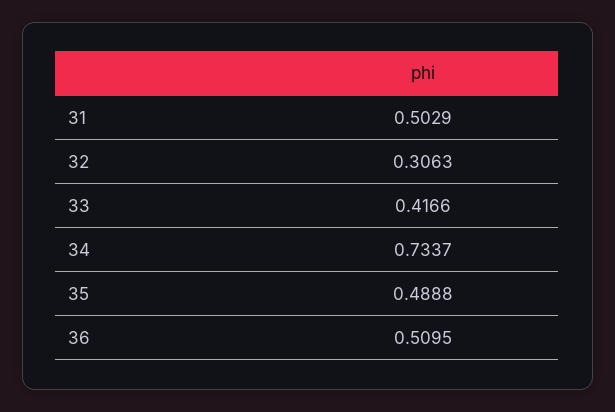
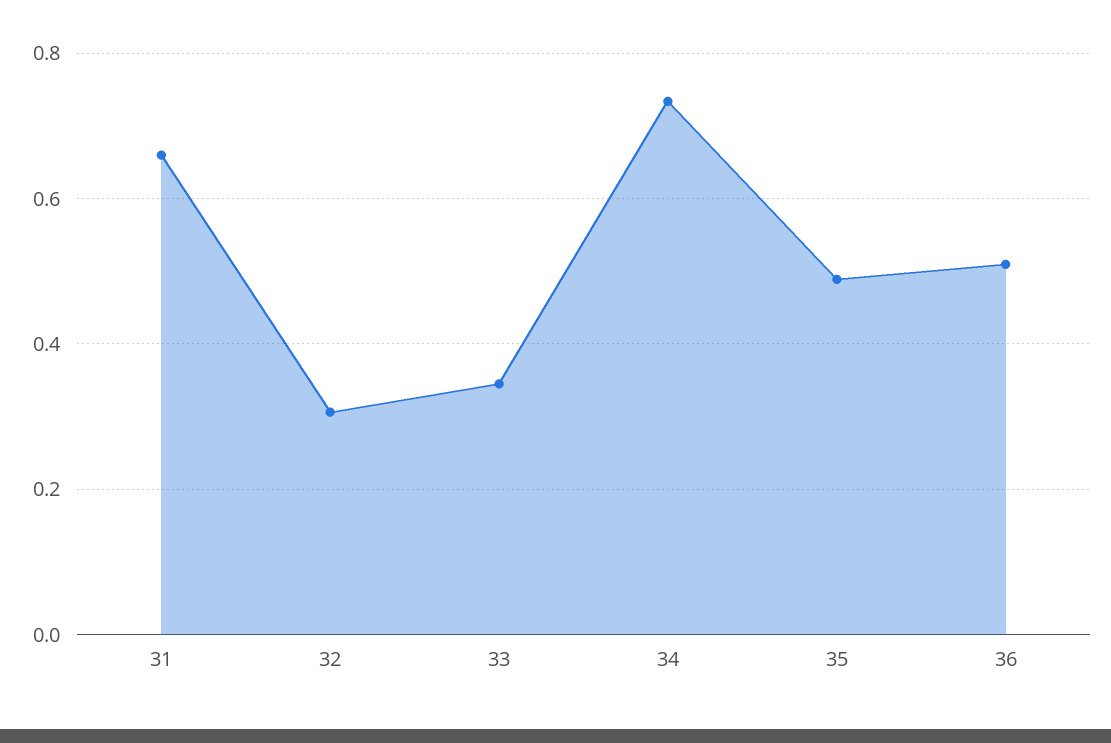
  {
-   "31": 0.5029,
+   "31": 0.66,
    "32": 0.3063,
-   "33": 0.4166,
+   "33": 0.34,
    "34": 0.7337,
    "35": 0.4888,
    "36": 0.5095
  }

